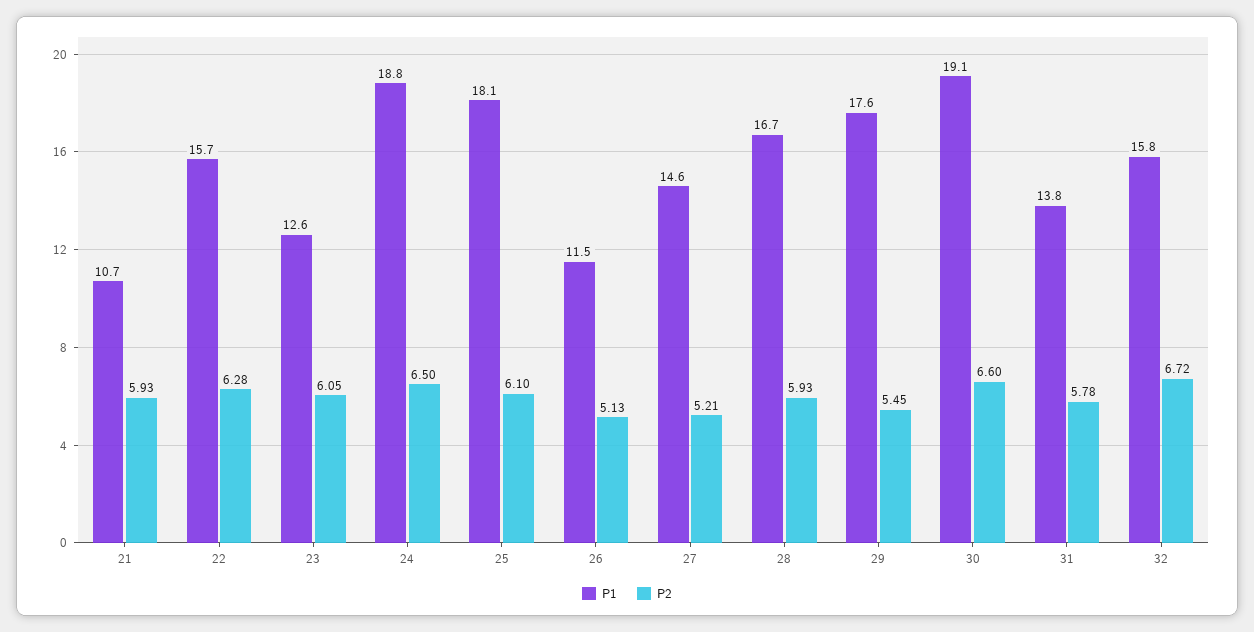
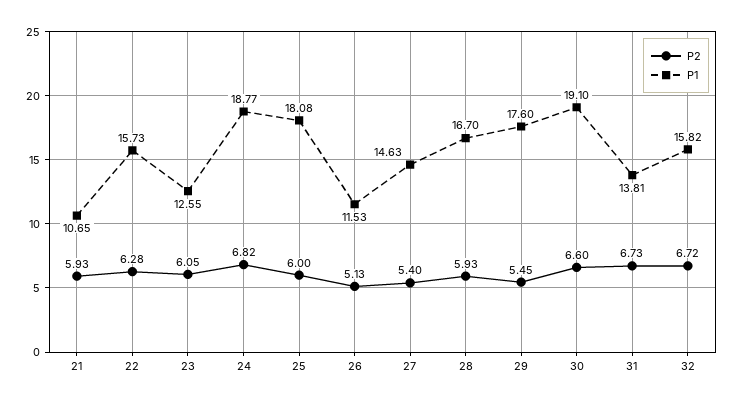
  {
    "P1": {
      "21": 10.65,
      "22": 15.73,
      "23": 12.55,
      "24": 18.77,
      "25": 18.08,
      "26": 11.53,
      "27": 14.63,
      "28": 16.7,
      "29": 17.6,
      "30": 19.1,
      "31": 13.81,
      "32": 15.82
    },
    "P2": {
      "21": 5.93,
      "22": 6.28,
      "23": 6.05,
-     "24": 6.5,
+     "24": 6.82,
-     "25": 6.1,
+     "25": 6,
      "26": 5.13,
-     "27": 5.21,
+     "27": 5.4,
      "28": 5.93,
      "29": 5.45,
      "30": 6.6,
-     "31": 5.78,
+     "31": 6.73,
      "32": 6.72
    }
  }

